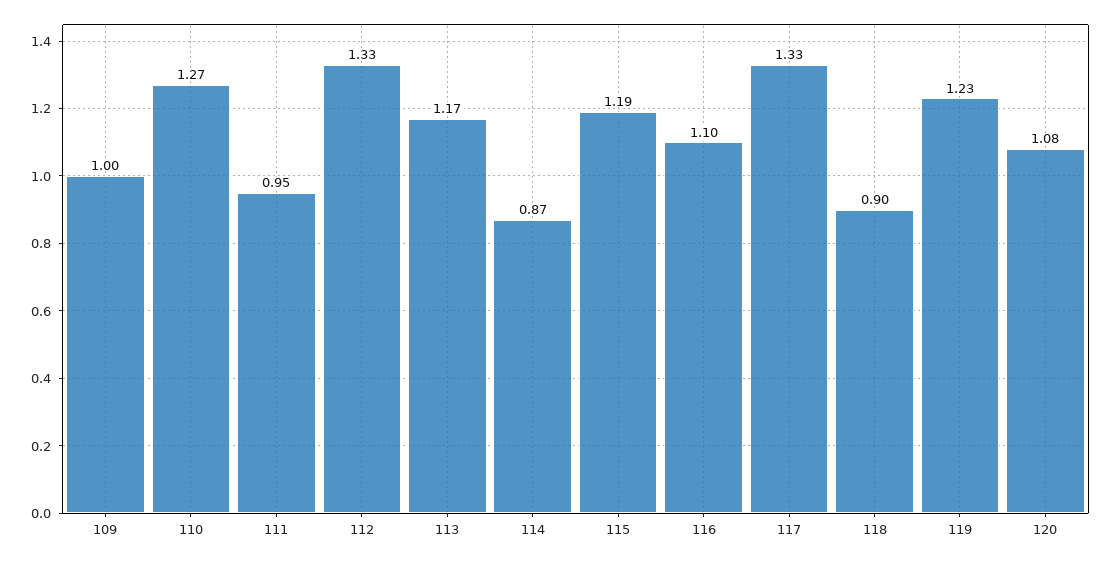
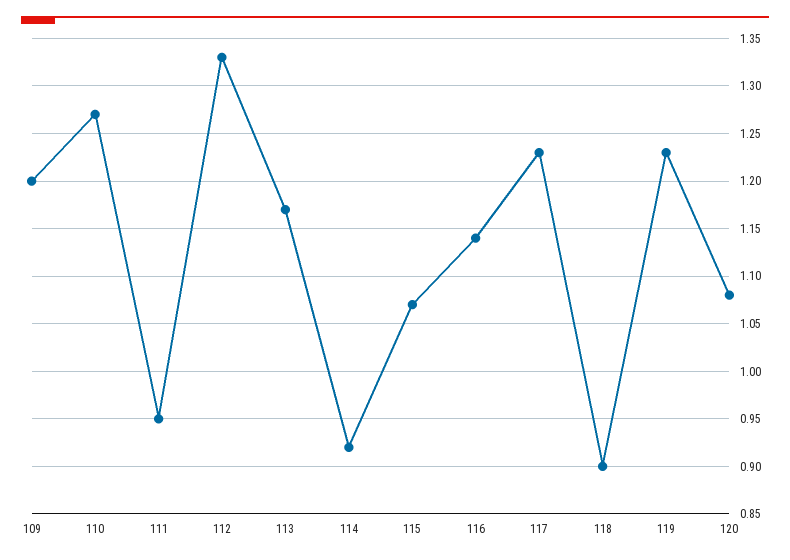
  {
-   "109": 1,
+   "109": 1.2,
    "110": 1.27,
    "111": 0.95,
    "112": 1.33,
    "113": 1.17,
-   "114": 0.87,
+   "114": 0.92,
-   "115": 1.19,
+   "115": 1.07,
-   "116": 1.1,
+   "116": 1.14,
-   "117": 1.33,
+   "117": 1.23,
    "118": 0.9,
    "119": 1.23,
    "120": 1.08
  }

